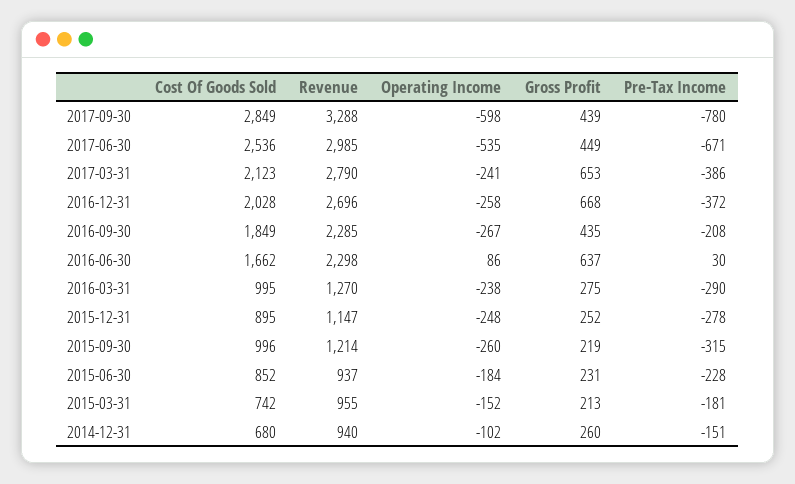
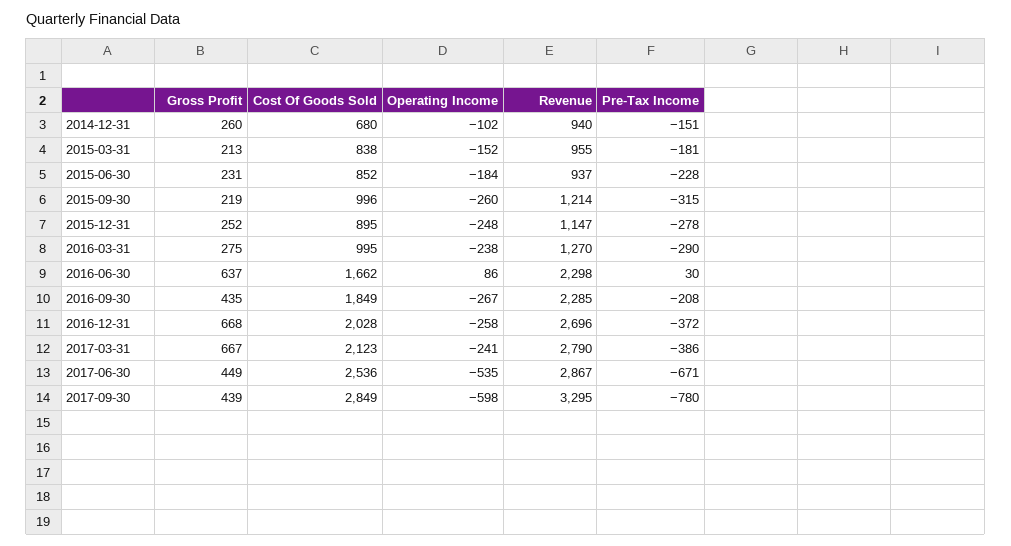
  {
    "Cost Of Goods Sold": {
      "2017-09-30": 2849,
      "2017-06-30": 2536,
      "2017-03-31": 2123,
      "2016-12-31": 2028,
      "2016-09-30": 1849,
      "2016-06-30": 1662,
      "2016-03-31": 995,
      "2015-12-31": 895,
      "2015-09-30": 996,
      "2015-06-30": 852,
-     "2015-03-31": 742,
+     "2015-03-31": 838,
      "2014-12-31": 680
    },
    "Revenue": {
-     "2017-09-30": 3288,
+     "2017-09-30": 3295,
-     "2017-06-30": 2985,
+     "2017-06-30": 2867,
      "2017-03-31": 2790,
      "2016-12-31": 2696,
      "2016-09-30": 2285,
      "2016-06-30": 2298,
      "2016-03-31": 1270,
      "2015-12-31": 1147,
      "2015-09-30": 1214,
      "2015-06-30": 937,
      "2015-03-31": 955,
      "2014-12-31": 940
    },
    "Operating Income": {
      "2017-09-30": -598,
      "2017-06-30": -535,
      "2017-03-31": -241,
      "2016-12-31": -258,
      "2016-09-30": -267,
      "2016-06-30": 86,
      "2016-03-31": -238,
      "2015-12-31": -248,
      "2015-09-30": -260,
      "2015-06-30": -184,
      "2015-03-31": -152,
      "2014-12-31": -102
    },
    "Gross Profit": {
      "2017-09-30": 439,
      "2017-06-30": 449,
-     "2017-03-31": 653,
+     "2017-03-31": 667,
      "2016-12-31": 668,
      "2016-09-30": 435,
      "2016-06-30": 637,
      "2016-03-31": 275,
      "2015-12-31": 252,
      "2015-09-30": 219,
      "2015-06-30": 231,
      "2015-03-31": 213,
      "2014-12-31": 260
    },
    "Pre-Tax Income": {
      "2017-09-30": -780,
      "2017-06-30": -671,
      "2017-03-31": -386,
      "2016-12-31": -372,
      "2016-09-30": -208,
      "2016-06-30": 30,
      "2016-03-31": -290,
      "2015-12-31": -278,
      "2015-09-30": -315,
      "2015-06-30": -228,
      "2015-03-31": -181,
      "2014-12-31": -151
    }
  }

